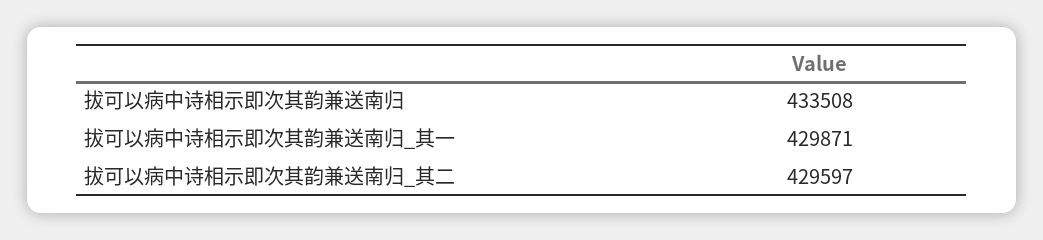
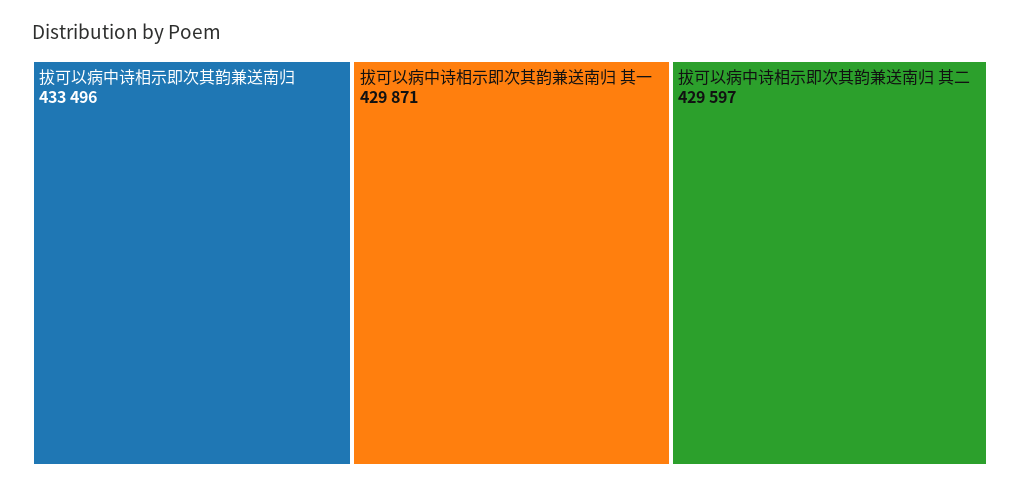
  {
-   "拔可以病中诗相示即次其韵兼送南归": 433508,
+   "拔可以病中诗相示即次其韵兼送南归": 433496,
    "拔可以病中诗相示即次其韵兼送南归_其一": 429871,
    "拔可以病中诗相示即次其韵兼送南归_其二": 429597
  }

